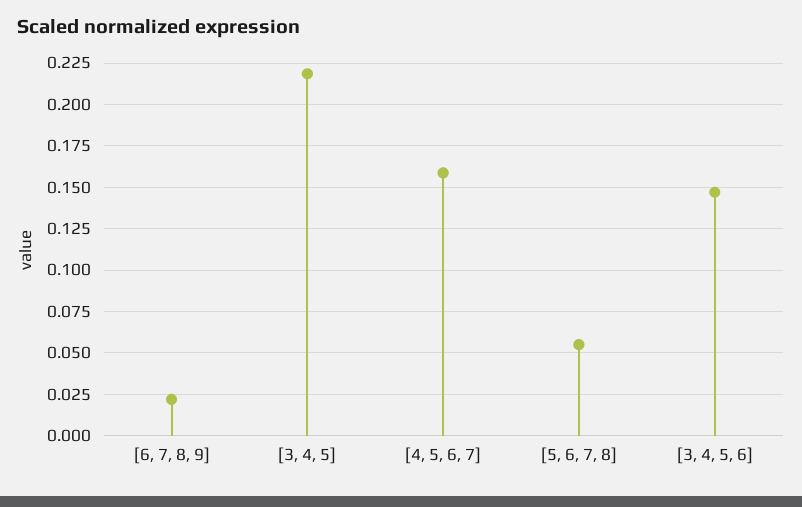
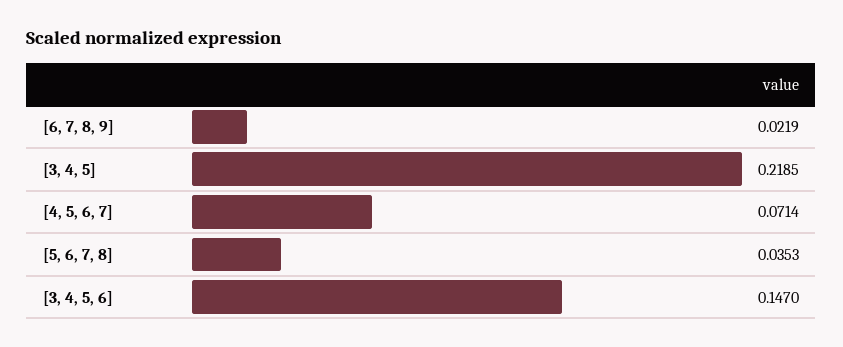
  {
    "[6, 7, 8, 9]": 0.0219,
    "[3, 4, 5]": 0.2185,
-   "[4, 5, 6, 7]": 0.16,
+   "[4, 5, 6, 7]": 0.0714,
-   "[5, 6, 7, 8]": 0.055,
+   "[5, 6, 7, 8]": 0.0353,
    "[3, 4, 5, 6]": 0.147
  }

